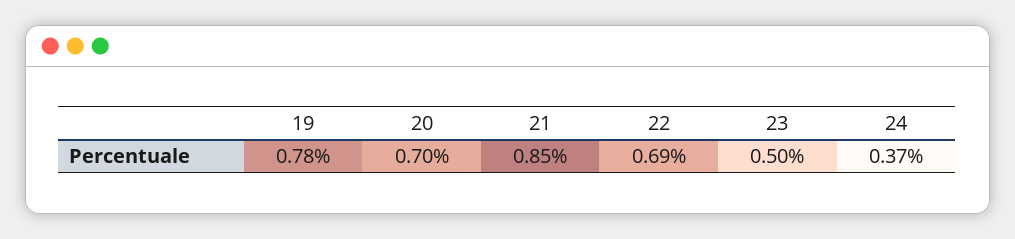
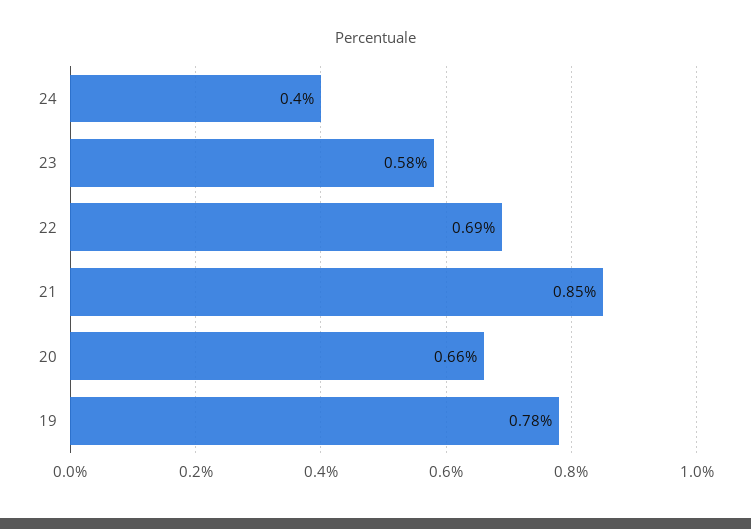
  {
    "19": 0.78,
-   "20": 0.7,
+   "20": 0.66,
    "21": 0.85,
    "22": 0.69,
-   "23": 0.5,
+   "23": 0.58,
-   "24": 0.37
+   "24": 0.4
  }

